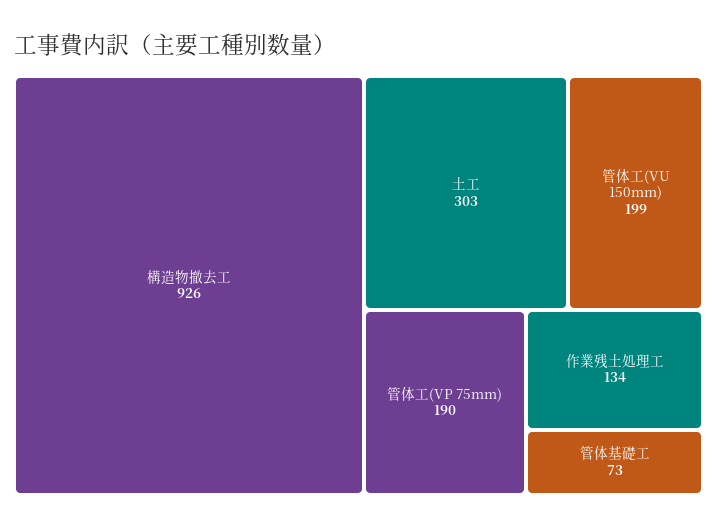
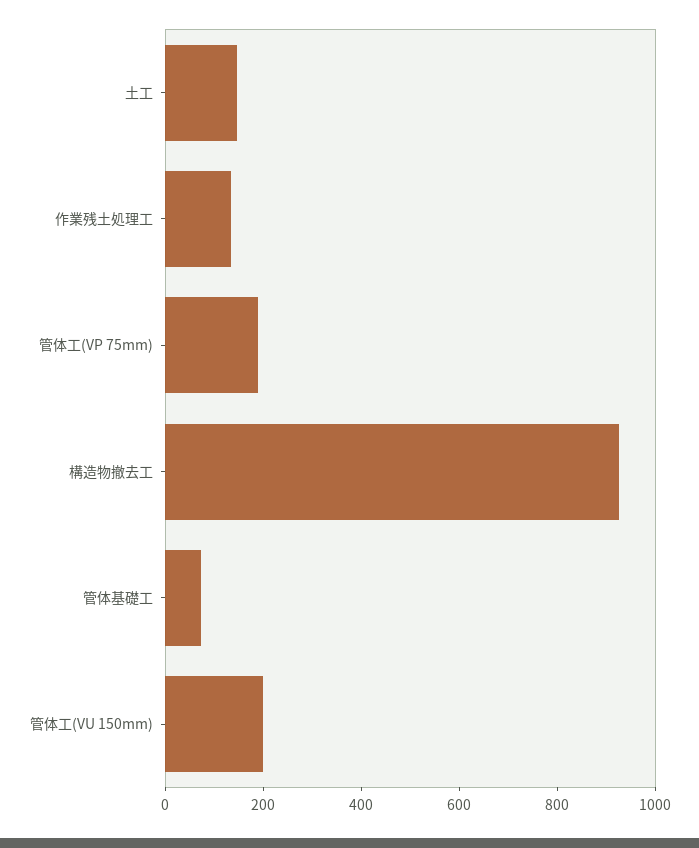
  {
    "構造物撤去工": 926,
-   "土工": 303,
+   "土工": 150,
    "管体工(VU 150mm)": 199,
    "管体工(VP 75mm)": 190,
    "作業残土処理工": 134,
    "管体基礎工": 73
  }

